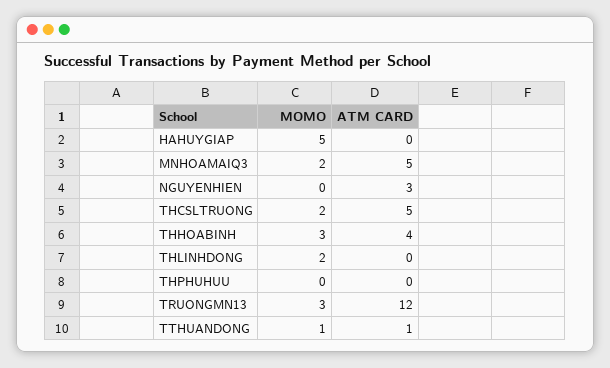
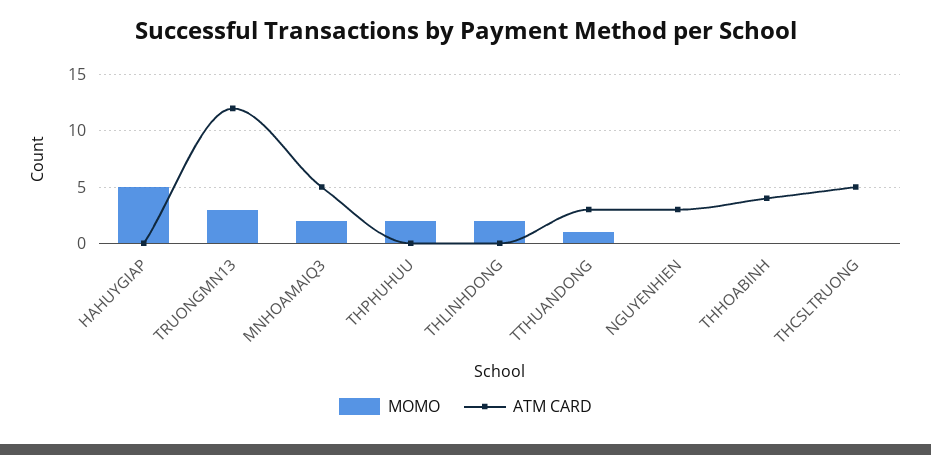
  {
    "MOMO": {
      "HAHUYGIAP": 5,
      "MNHOAMAIQ3": 2,
      "NGUYENHIEN": 0,
-     "THCSLTRUONG": 2,
+     "THCSLTRUONG": 0,
-     "THHOABINH": 3,
+     "THHOABINH": 0,
      "THLINHDONG": 2,
-     "THPHUHUU": 0,
+     "THPHUHUU": 2,
      "TRUONGMN13": 3,
      "TTHUANDONG": 1
    },
    "ATM CARD": {
      "HAHUYGIAP": 0,
      "MNHOAMAIQ3": 5,
      "NGUYENHIEN": 3,
      "THCSLTRUONG": 5,
      "THHOABINH": 4,
      "THLINHDONG": 0,
      "THPHUHUU": 0,
      "TRUONGMN13": 12,
-     "TTHUANDONG": 1
+     "TTHUANDONG": 3
    }
  }

